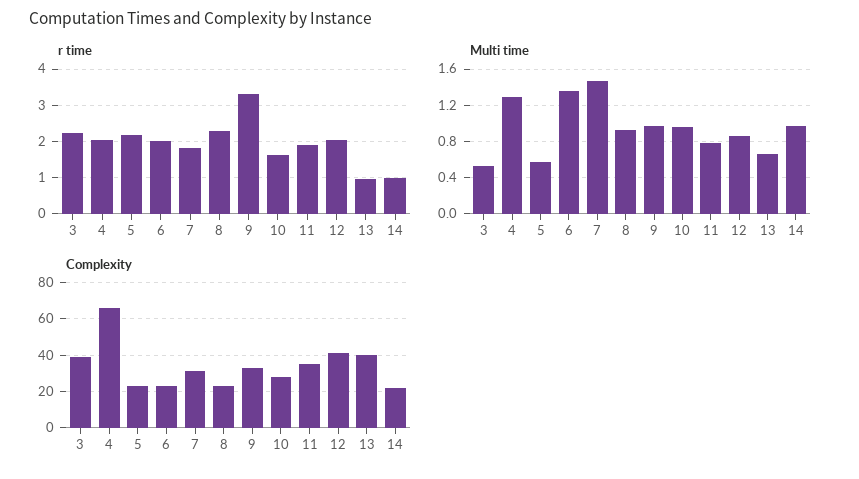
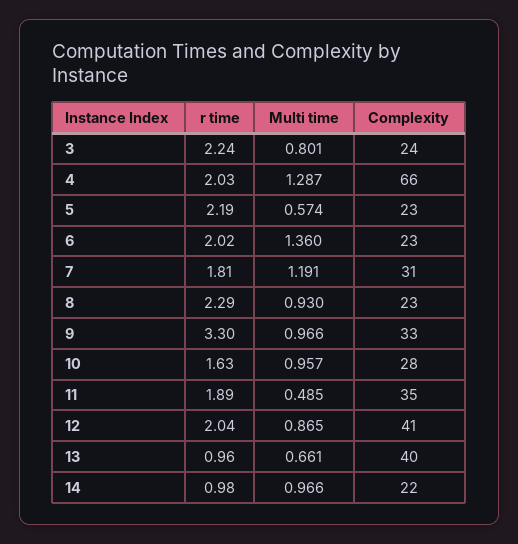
  {
    "r time": {
      "3": 2.24,
      "4": 2.03,
      "5": 2.19,
      "6": 2.02,
      "7": 1.81,
      "8": 2.29,
      "9": 3.3,
      "10": 1.63,
      "11": 1.89,
      "12": 2.04,
      "13": 0.96,
      "14": 0.98
    },
    "Multi time": {
-     "3": 0.5,
+     "3": 0.801,
      "4": 1.287,
      "5": 0.574,
      "6": 1.36,
-     "7": 1.5,
+     "7": 1.191,
      "8": 0.93,
      "9": 0.966,
      "10": 0.957,
-     "11": 0.8,
+     "11": 0.485,
      "12": 0.865,
      "13": 0.661,
      "14": 0.966
    },
    "Complexity": {
-     "3": 40,
+     "3": 24,
      "4": 66,
      "5": 23,
      "6": 23,
      "7": 31,
      "8": 23,
      "9": 33,
      "10": 28,
      "11": 35,
      "12": 41,
      "13": 40,
      "14": 22
    }
  }

